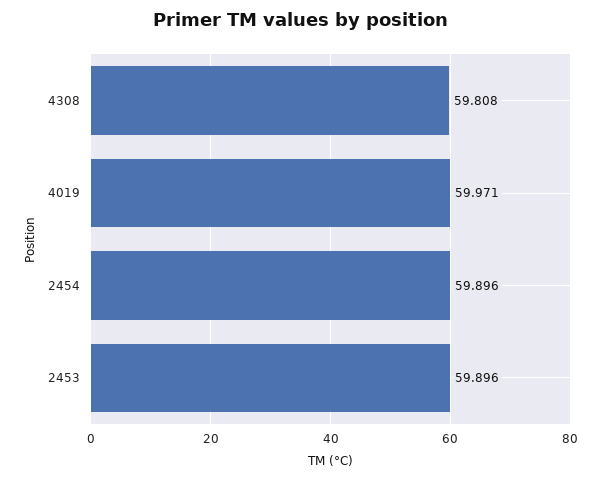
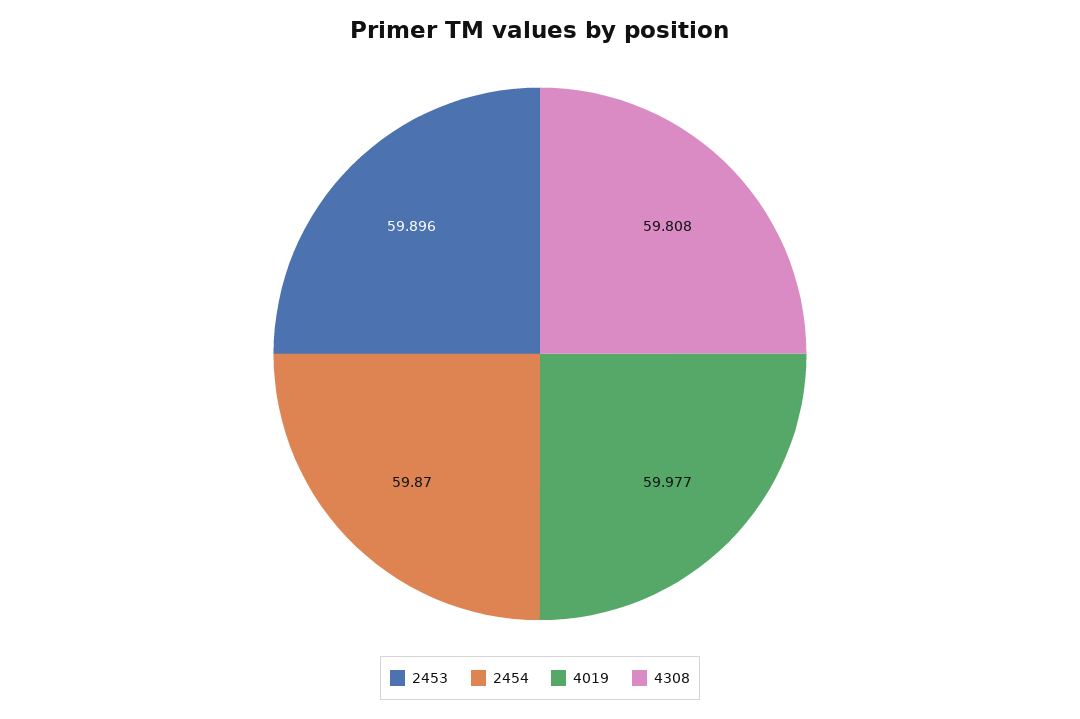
  {
    "4308": 59.808,
-   "4019": 59.971,
+   "4019": 59.977,
-   "2454": 59.896,
+   "2454": 59.87,
    "2453": 59.896
  }

